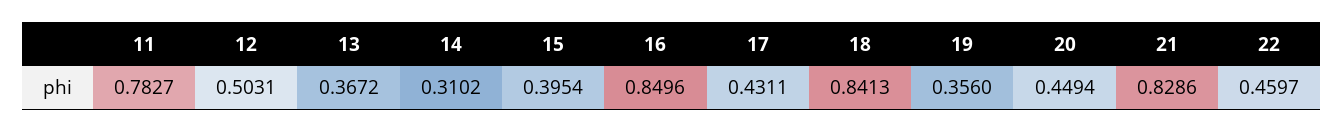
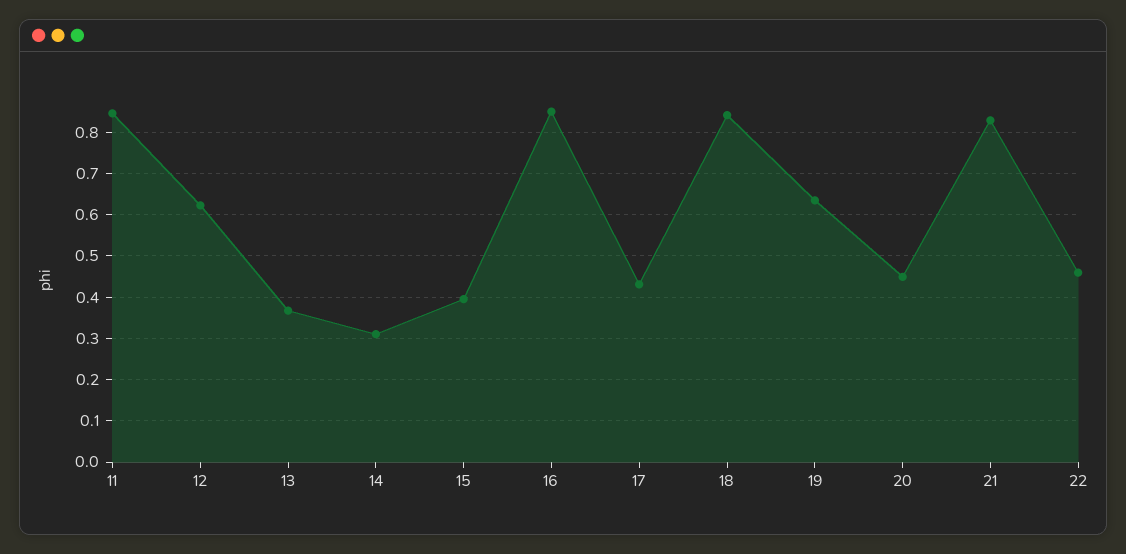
  {
-   "11": 0.7827,
+   "11": 0.84,
-   "12": 0.5031,
+   "12": 0.62,
    "13": 0.3672,
    "14": 0.3102,
    "15": 0.3954,
    "16": 0.8496,
    "17": 0.4311,
    "18": 0.8413,
-   "19": 0.356,
+   "19": 0.64,
    "20": 0.4494,
    "21": 0.8286,
    "22": 0.4597
  }

